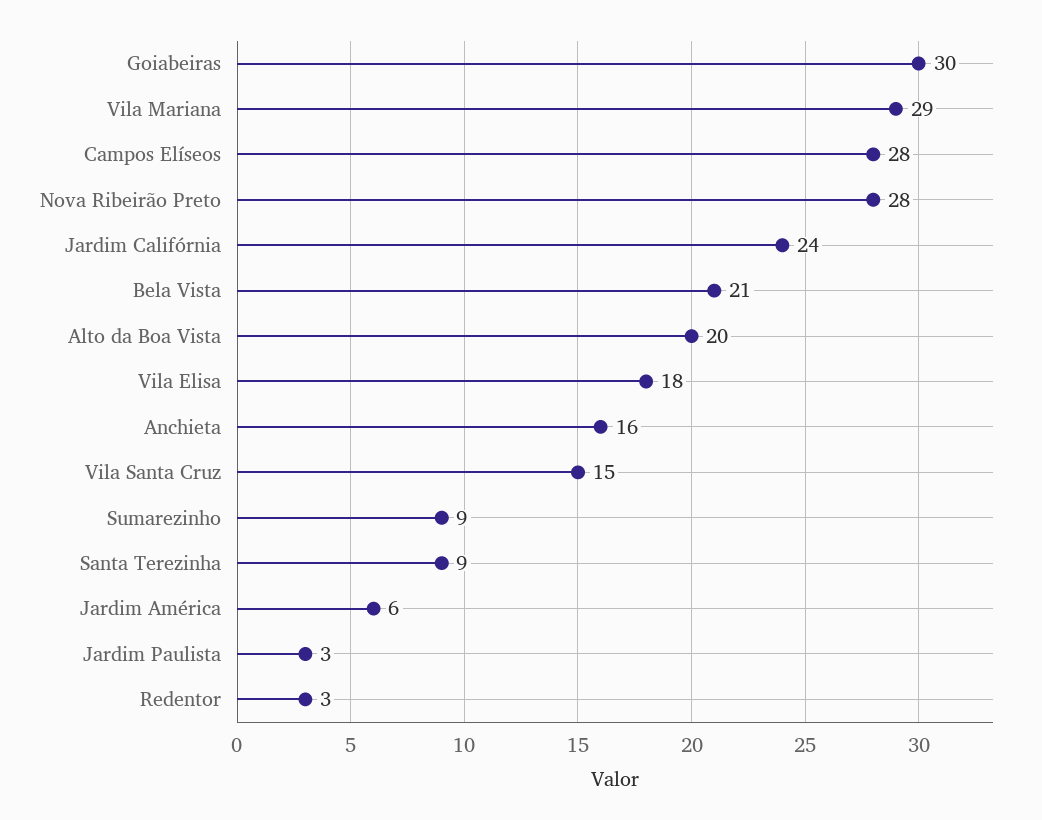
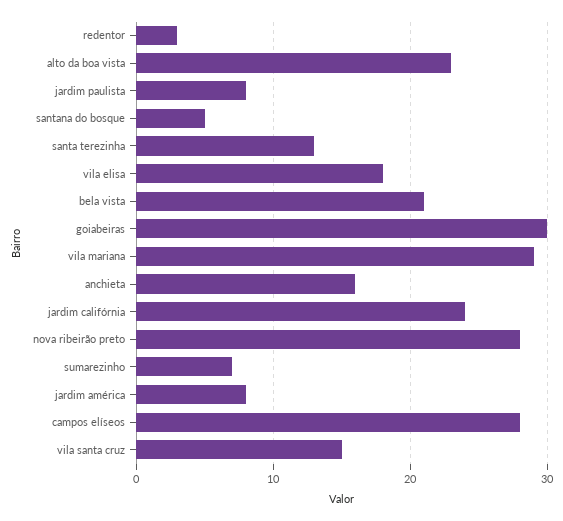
  {
    "Goiabeiras": 30,
    "Vila Mariana": 29,
    "Campos Elíseos": 28,
    "Nova Ribeirão Preto": 28,
    "Jardim Califórnia": 24,
    "Bela Vista": 21,
-   "Alto da Boa Vista": 20,
+   "Alto da Boa Vista": 23,
    "Vila Elisa": 18,
    "Anchieta": 16,
    "Vila Santa Cruz": 15,
-   "Sumarezinho": 9,
+   "Sumarezinho": 7,
-   "Santa Terezinha": 9,
+   "Santa Terezinha": 13,
-   "Jardim América": 6,
+   "Jardim América": 8,
-   "Jardim Paulista": 3,
+   "Jardim Paulista": 8,
-   "Redentor": 3
+   "Redentor": 3,
+   "santana do bosque": 5
  }

